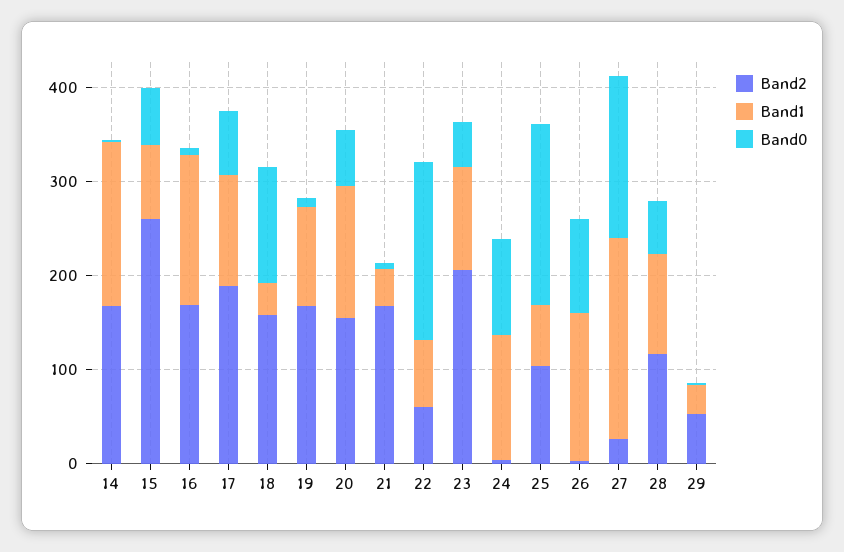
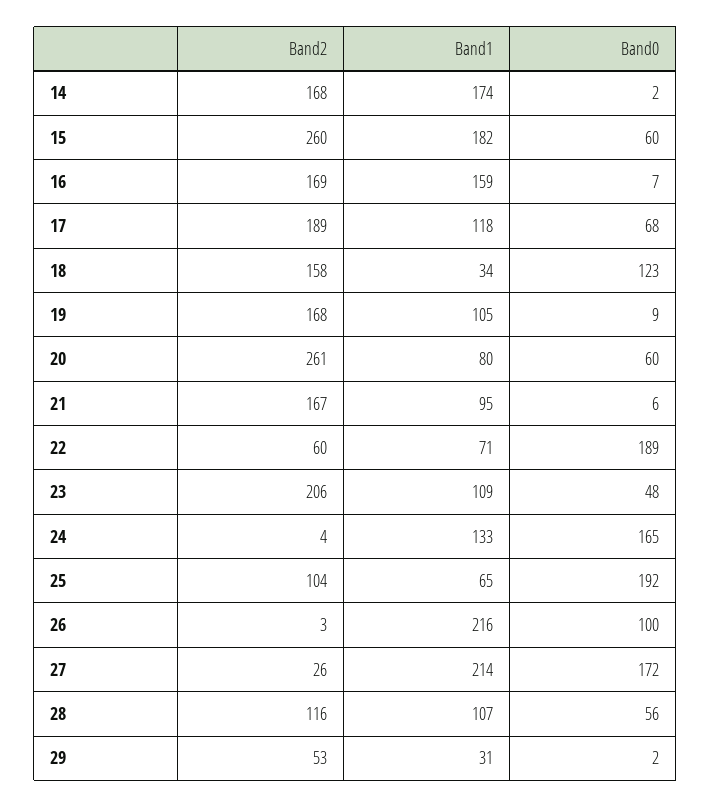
  {
    "Band2": {
      "14": 168,
      "15": 260,
      "16": 169,
      "17": 189,
      "18": 158,
      "19": 168,
-     "20": 160,
+     "20": 261,
      "21": 167,
      "22": 60,
      "23": 206,
      "24": 4,
      "25": 104,
      "26": 3,
      "27": 26,
      "28": 116,
      "29": 53
    },
    "Band1": {
      "14": 174,
-     "15": 80,
+     "15": 182,
      "16": 159,
      "17": 118,
      "18": 34,
      "19": 105,
-     "20": 140,
+     "20": 80,
-     "21": 40,
+     "21": 95,
      "22": 71,
      "23": 109,
      "24": 133,
      "25": 65,
-     "26": 160,
+     "26": 216,
      "27": 214,
      "28": 107,
      "29": 31
    },
    "Band0": {
      "14": 2,
      "15": 60,
      "16": 7,
      "17": 68,
      "18": 123,
      "19": 9,
      "20": 60,
      "21": 6,
      "22": 189,
      "23": 48,
-     "24": 100,
+     "24": 165,
      "25": 192,
      "26": 100,
      "27": 172,
      "28": 56,
      "29": 2
    }
  }

